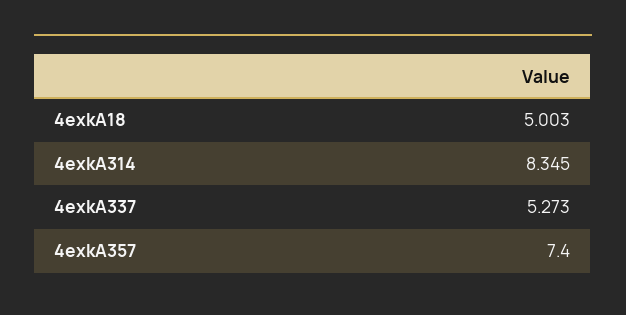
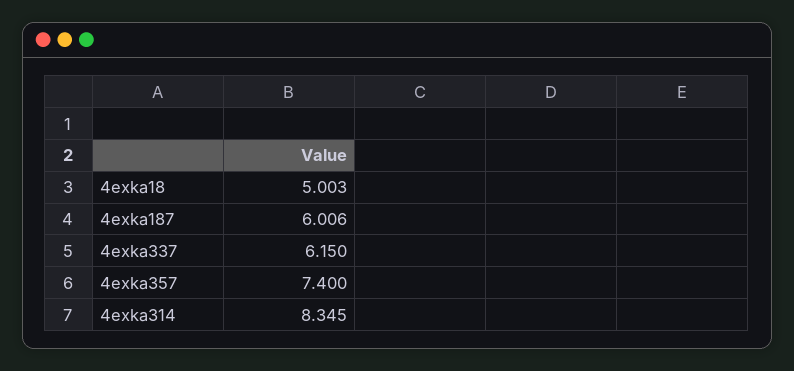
  {
    "4exkA18": 5.003,
    "4exkA314": 8.345,
-   "4exkA337": 5.273,
+   "4exkA337": 6.15,
-   "4exkA357": 7.4
+   "4exkA357": 7.4,
+   "4exka187": 6.006
  }

